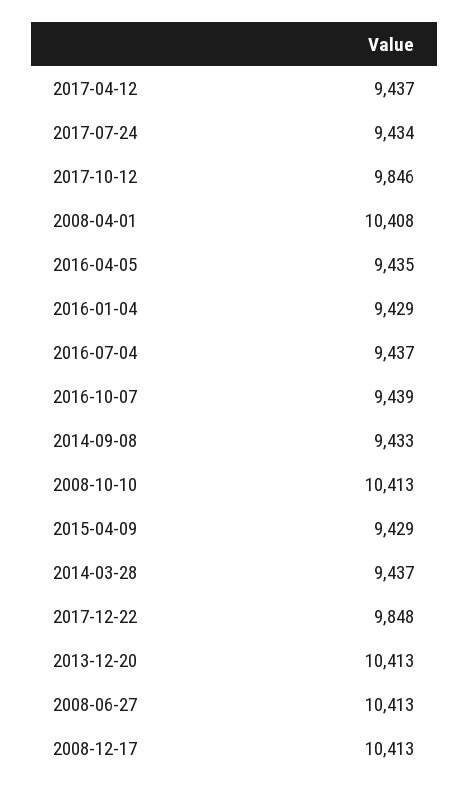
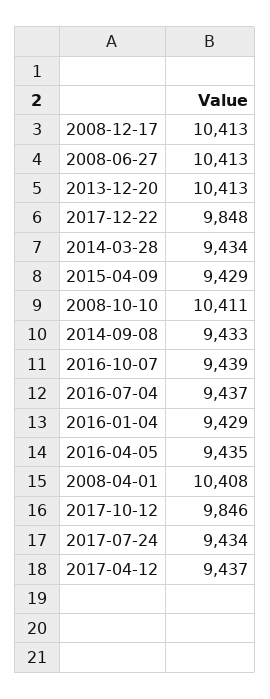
  {
    "2017-04-12": 9437,
    "2017-07-24": 9434,
    "2017-10-12": 9846,
    "2008-04-01": 10408,
    "2016-04-05": 9435,
    "2016-01-04": 9429,
    "2016-07-04": 9437,
    "2016-10-07": 9439,
    "2014-09-08": 9433,
-   "2008-10-10": 10413,
+   "2008-10-10": 10411,
    "2015-04-09": 9429,
-   "2014-03-28": 9437,
+   "2014-03-28": 9434,
    "2017-12-22": 9848,
    "2013-12-20": 10413,
    "2008-06-27": 10413,
    "2008-12-17": 10413
  }

